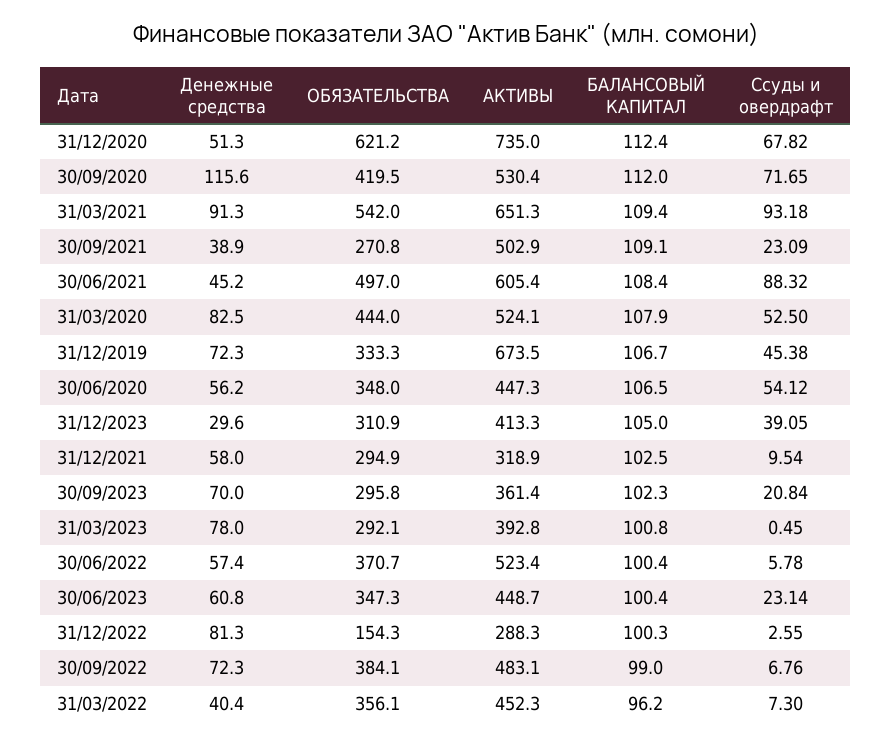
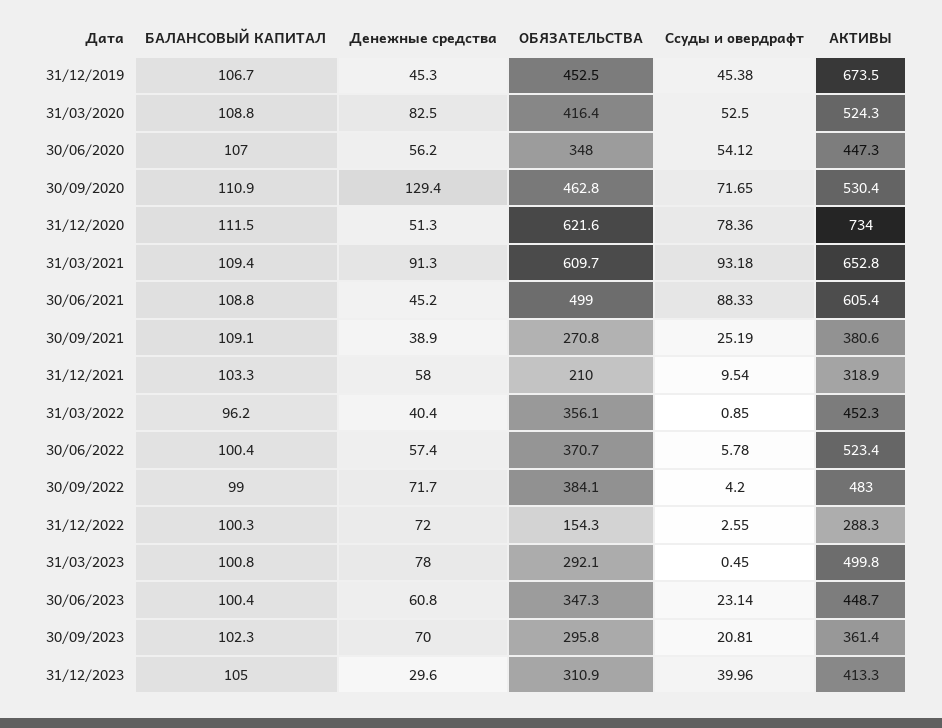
  {
    "Денежные средства": {
      "31/12/2020": 51.3,
-     "30/09/2020": 115.6,
+     "30/09/2020": 129.4,
      "31/03/2021": 91.3,
      "30/09/2021": 38.9,
      "30/06/2021": 45.2,
      "31/03/2020": 82.5,
-     "31/12/2019": 72.3,
+     "31/12/2019": 45.3,
      "30/06/2020": 56.2,
      "31/12/2023": 29.6,
      "31/12/2021": 58,
      "30/09/2023": 70,
      "31/03/2023": 78,
      "30/06/2022": 57.4,
      "30/06/2023": 60.8,
-     "31/12/2022": 81.3,
+     "31/12/2022": 72,
-     "30/09/2022": 72.3,
+     "30/09/2022": 71.7,
      "31/03/2022": 40.4
    },
    "ОБЯЗАТЕЛЬСТВА": {
-     "31/12/2020": 621.2,
+     "31/12/2020": 621.6,
-     "30/09/2020": 419.5,
+     "30/09/2020": 462.8,
-     "31/03/2021": 542,
+     "31/03/2021": 609.7,
      "30/09/2021": 270.8,
-     "30/06/2021": 497,
+     "30/06/2021": 499,
-     "31/03/2020": 444,
+     "31/03/2020": 416.4,
-     "31/12/2019": 333.3,
+     "31/12/2019": 452.5,
      "30/06/2020": 348,
      "31/12/2023": 310.9,
-     "31/12/2021": 294.9,
+     "31/12/2021": 210,
      "30/09/2023": 295.8,
      "31/03/2023": 292.1,
      "30/06/2022": 370.7,
      "30/06/2023": 347.3,
      "31/12/2022": 154.3,
      "30/09/2022": 384.1,
      "31/03/2022": 356.1
    },
    "АКТИВЫ": {
-     "31/12/2020": 735,
+     "31/12/2020": 734,
      "30/09/2020": 530.4,
-     "31/03/2021": 651.3,
+     "31/03/2021": 652.8,
-     "30/09/2021": 502.9,
+     "30/09/2021": 380.6,
      "30/06/2021": 605.4,
-     "31/03/2020": 524.1,
+     "31/03/2020": 524.3,
      "31/12/2019": 673.5,
      "30/06/2020": 447.3,
      "31/12/2023": 413.3,
      "31/12/2021": 318.9,
      "30/09/2023": 361.4,
-     "31/03/2023": 392.8,
+     "31/03/2023": 499.8,
      "30/06/2022": 523.4,
      "30/06/2023": 448.7,
      "31/12/2022": 288.3,
-     "30/09/2022": 483.1,
+     "30/09/2022": 483,
      "31/03/2022": 452.3
    },
    "БАЛАНСОВЫЙ КАПИТАЛ": {
-     "31/12/2020": 112.4,
+     "31/12/2020": 111.5,
-     "30/09/2020": 112,
+     "30/09/2020": 110.9,
      "31/03/2021": 109.4,
      "30/09/2021": 109.1,
-     "30/06/2021": 108.4,
+     "30/06/2021": 108.8,
-     "31/03/2020": 107.9,
+     "31/03/2020": 108.8,
      "31/12/2019": 106.7,
-     "30/06/2020": 106.5,
+     "30/06/2020": 107,
      "31/12/2023": 105,
-     "31/12/2021": 102.5,
+     "31/12/2021": 103.3,
      "30/09/2023": 102.3,
      "31/03/2023": 100.8,
      "30/06/2022": 100.4,
      "30/06/2023": 100.4,
      "31/12/2022": 100.3,
      "30/09/2022": 99,
      "31/03/2022": 96.2
    },
    "Ссуды и овердрафт": {
-     "31/12/2020": 67.82,
+     "31/12/2020": 78.36,
      "30/09/2020": 71.65,
      "31/03/2021": 93.18,
-     "30/09/2021": 23.09,
+     "30/09/2021": 25.19,
-     "30/06/2021": 88.32,
+     "30/06/2021": 88.33,
      "31/03/2020": 52.5,
      "31/12/2019": 45.38,
      "30/06/2020": 54.12,
-     "31/12/2023": 39.05,
+     "31/12/2023": 39.96,
      "31/12/2021": 9.54,
-     "30/09/2023": 20.84,
+     "30/09/2023": 20.81,
      "31/03/2023": 0.45,
      "30/06/2022": 5.78,
      "30/06/2023": 23.14,
      "31/12/2022": 2.55,
-     "30/09/2022": 6.76,
+     "30/09/2022": 4.2,
-     "31/03/2022": 7.3
+     "31/03/2022": 0.85
    }
  }

